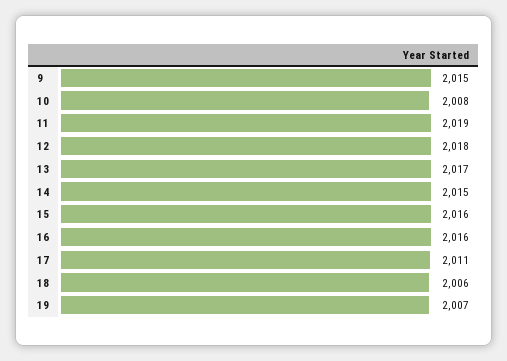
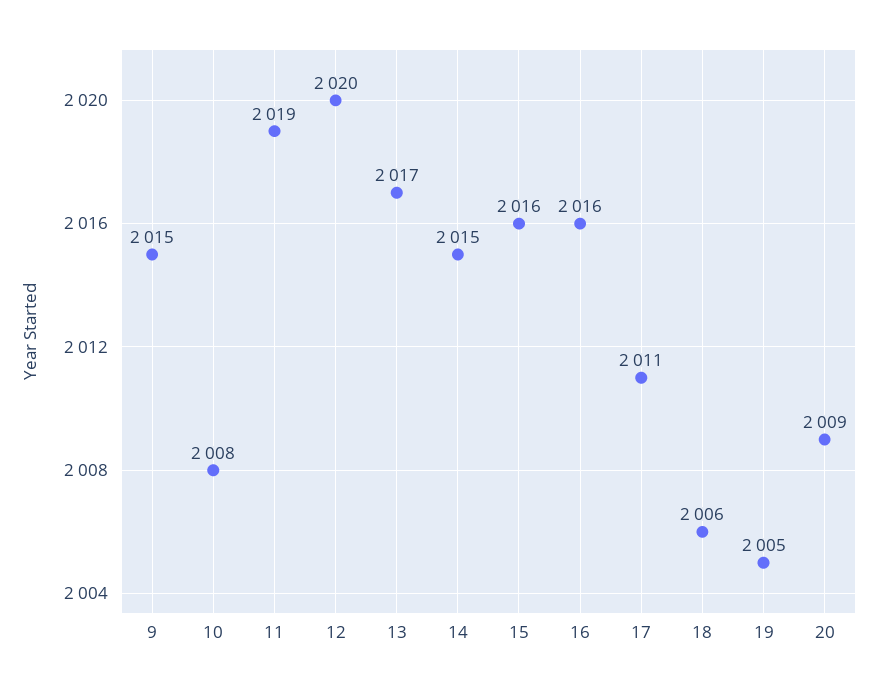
  {
    "9": 2015,
    "10": 2008,
    "11": 2019,
-   "12": 2018,
+   "12": 2020,
    "13": 2017,
    "14": 2015,
    "15": 2016,
    "16": 2016,
    "17": 2011,
    "18": 2006,
-   "19": 2007
+   "19": 2005,
+   "20": 2009
  }

